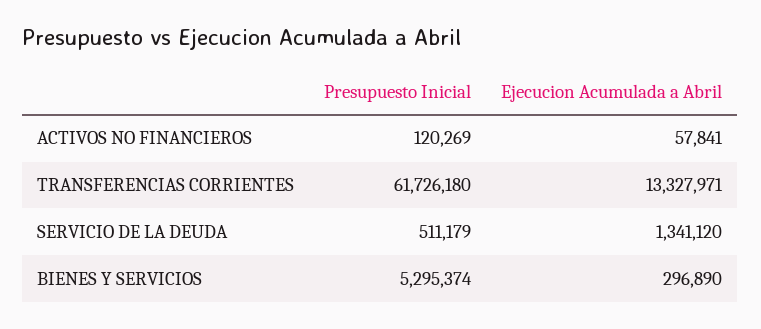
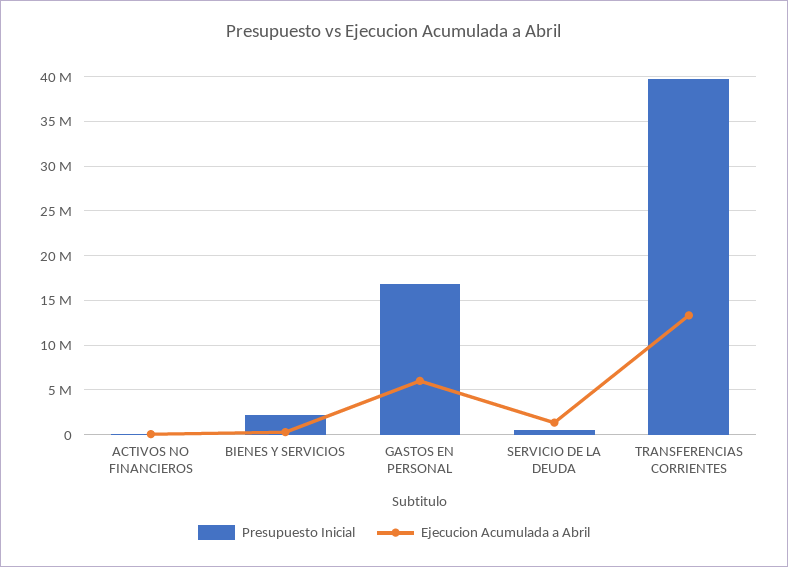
  {
    "Presupuesto Inicial": {
      "ACTIVOS NO FINANCIEROS": 120269,
-     "TRANSFERENCIAS CORRIENTES": 61726180,
+     "TRANSFERENCIAS CORRIENTES": 40000000,
      "SERVICIO DE LA DEUDA": 511179,
-     "BIENES Y SERVICIOS": 5295374
+     "BIENES Y SERVICIOS": 2000000,
+     "GASTOS EN PERSONAL": 17000000
    },
    "Ejecucion Acumulada a Abril": {
      "ACTIVOS NO FINANCIEROS": 57841,
      "TRANSFERENCIAS CORRIENTES": 13327971,
      "SERVICIO DE LA DEUDA": 1341120,
-     "BIENES Y SERVICIOS": 296890
+     "BIENES Y SERVICIOS": 296890,
+     "GASTOS EN PERSONAL": 6000000
    }
  }

